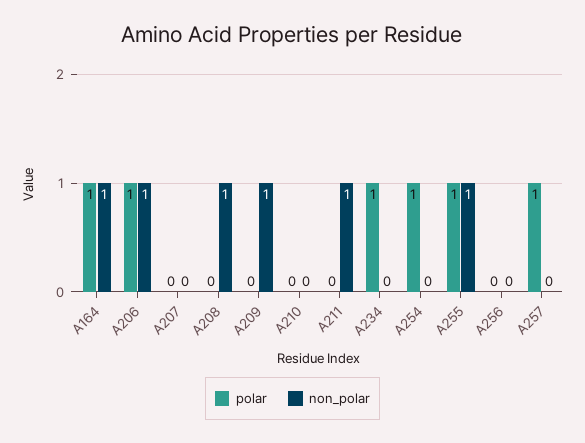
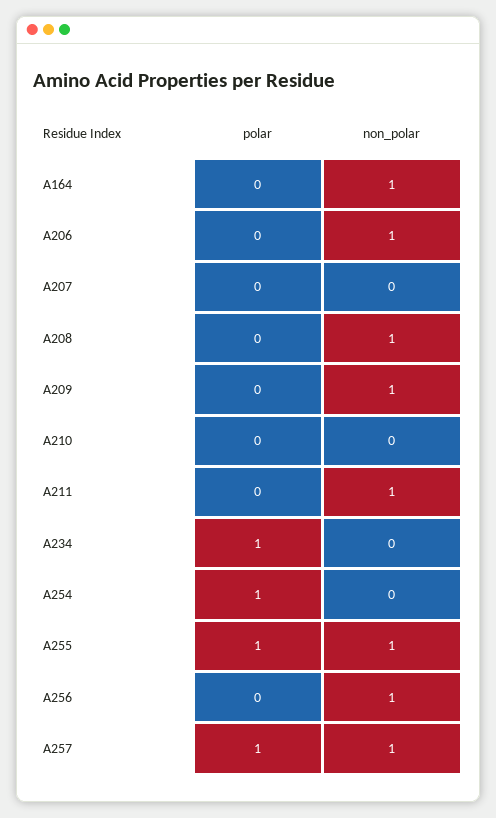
  {
    "polar": {
-     "A164": 1,
+     "A164": 0,
-     "A206": 1,
+     "A206": 0,
      "A207": 0,
      "A208": 0,
      "A209": 0,
      "A210": 0,
      "A211": 0,
      "A234": 1,
      "A254": 1,
      "A255": 1,
      "A256": 0,
      "A257": 1
    },
    "non_polar": {
      "A164": 1,
      "A206": 1,
      "A207": 0,
      "A208": 1,
      "A209": 1,
      "A210": 0,
      "A211": 1,
      "A234": 0,
      "A254": 0,
      "A255": 1,
-     "A256": 0,
+     "A256": 1,
-     "A257": 0
+     "A257": 1
    }
  }

